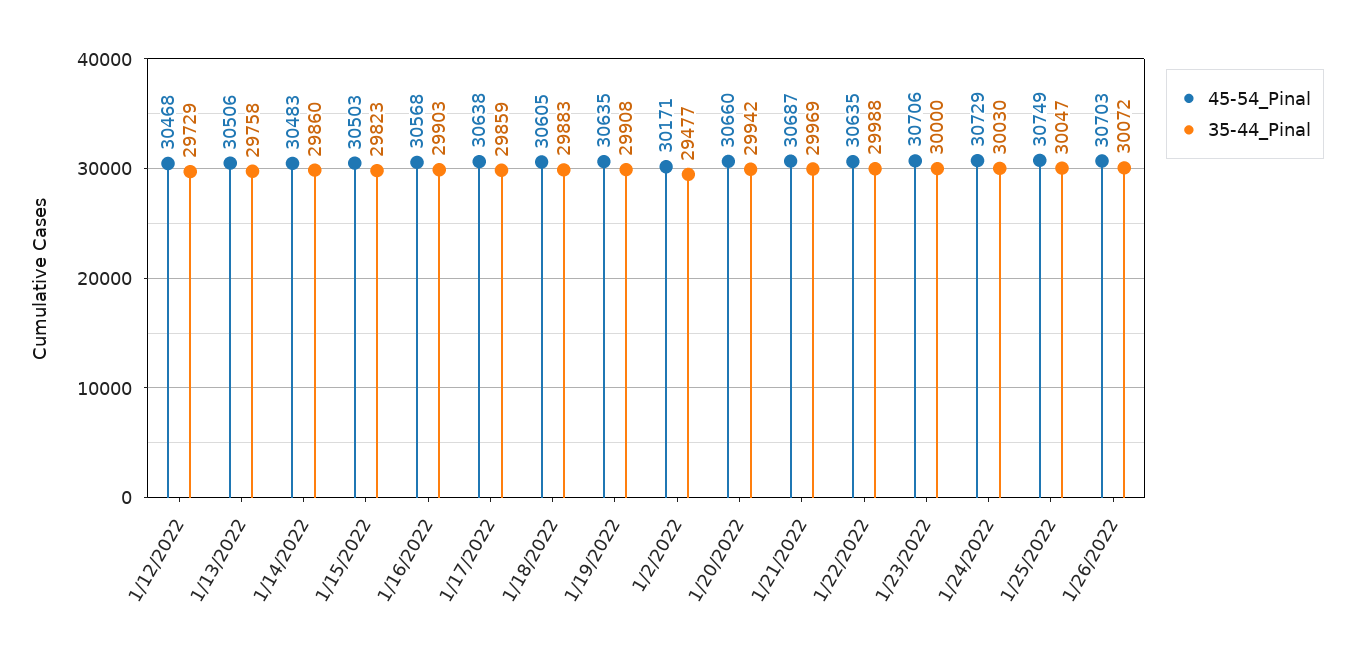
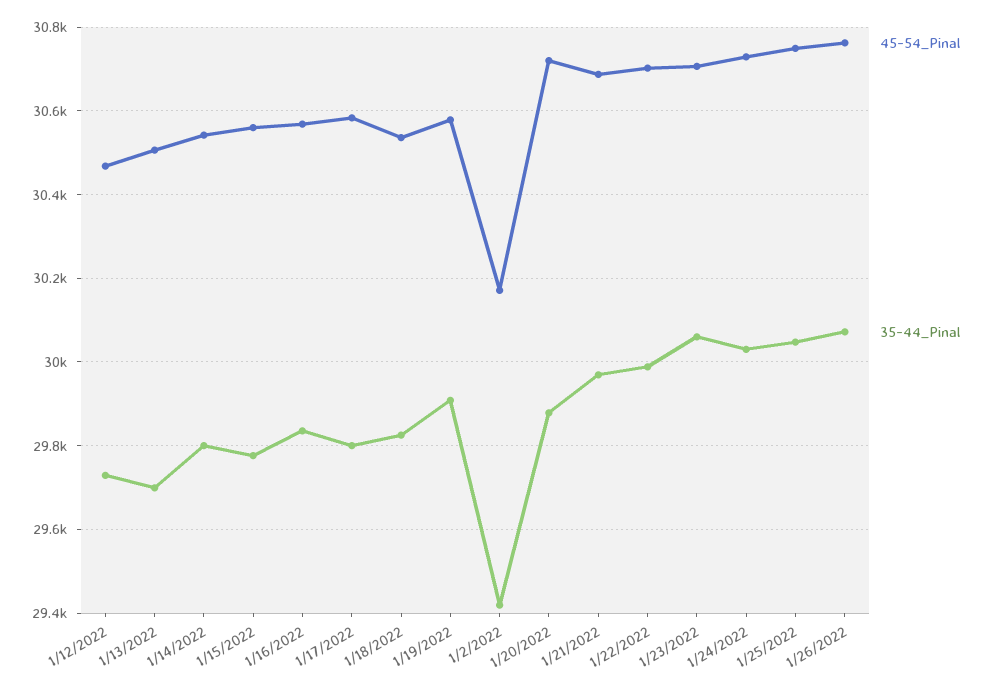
  {
    "45-54_Pinal": {
      "1/12/2022": 30468,
      "1/13/2022": 30506,
-     "1/14/2022": 30483,
+     "1/14/2022": 30540,
-     "1/15/2022": 30503,
+     "1/15/2022": 30560,
      "1/16/2022": 30568,
-     "1/17/2022": 30638,
+     "1/17/2022": 30580,
-     "1/18/2022": 30605,
+     "1/18/2022": 30540,
-     "1/19/2022": 30635,
+     "1/19/2022": 30580,
      "1/2/2022": 30171,
-     "1/20/2022": 30660,
+     "1/20/2022": 30720,
      "1/21/2022": 30687,
-     "1/22/2022": 30635,
+     "1/22/2022": 30700,
      "1/23/2022": 30706,
      "1/24/2022": 30729,
      "1/25/2022": 30749,
-     "1/26/2022": 30703
+     "1/26/2022": 30760
    },
    "35-44_Pinal": {
      "1/12/2022": 29729,
-     "1/13/2022": 29758,
+     "1/13/2022": 29700,
-     "1/14/2022": 29860,
+     "1/14/2022": 29800,
-     "1/15/2022": 29823,
+     "1/15/2022": 29780,
-     "1/16/2022": 29903,
+     "1/16/2022": 29840,
-     "1/17/2022": 29859,
+     "1/17/2022": 29800,
-     "1/18/2022": 29883,
+     "1/18/2022": 29820,
      "1/19/2022": 29908,
-     "1/2/2022": 29477,
+     "1/2/2022": 29420,
-     "1/20/2022": 29942,
+     "1/20/2022": 29880,
      "1/21/2022": 29969,
      "1/22/2022": 29988,
-     "1/23/2022": 30000,
+     "1/23/2022": 30060,
      "1/24/2022": 30030,
      "1/25/2022": 30047,
      "1/26/2022": 30072
    }
  }

